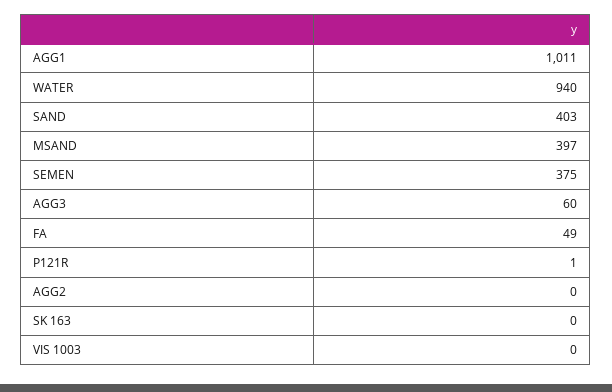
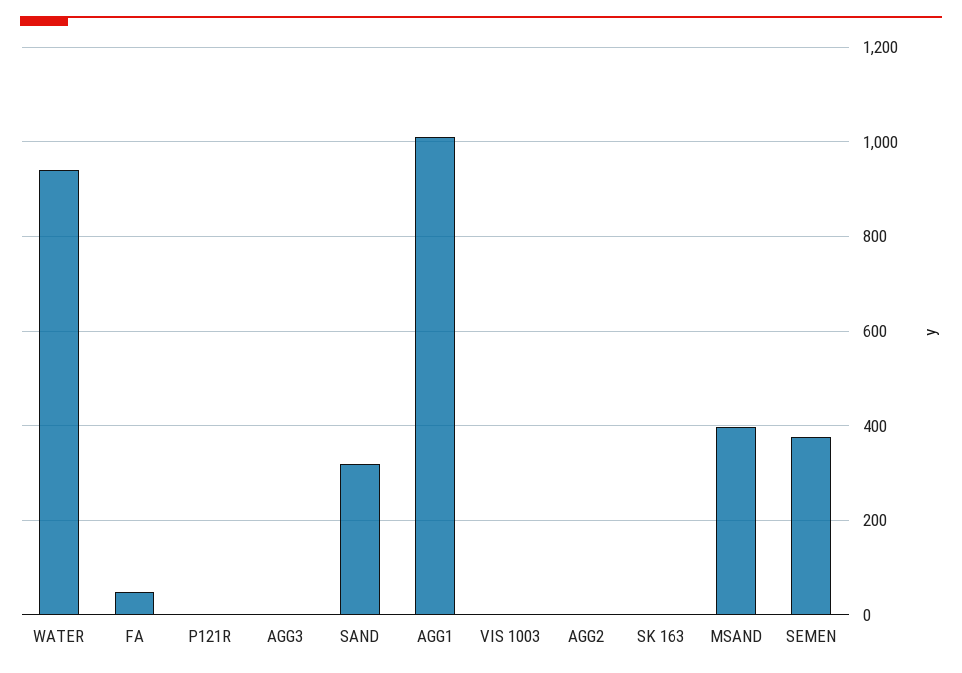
  {
    "AGG1": 1011,
    "WATER": 940,
-   "SAND": 403,
+   "SAND": 320,
    "MSAND": 397,
    "SEMEN": 375,
-   "AGG3": 60,
+   "AGG3": 0,
    "FA": 49,
    "P121R": 1,
    "AGG2": 0,
    "SK 163": 0,
    "VIS 1003": 0
  }

